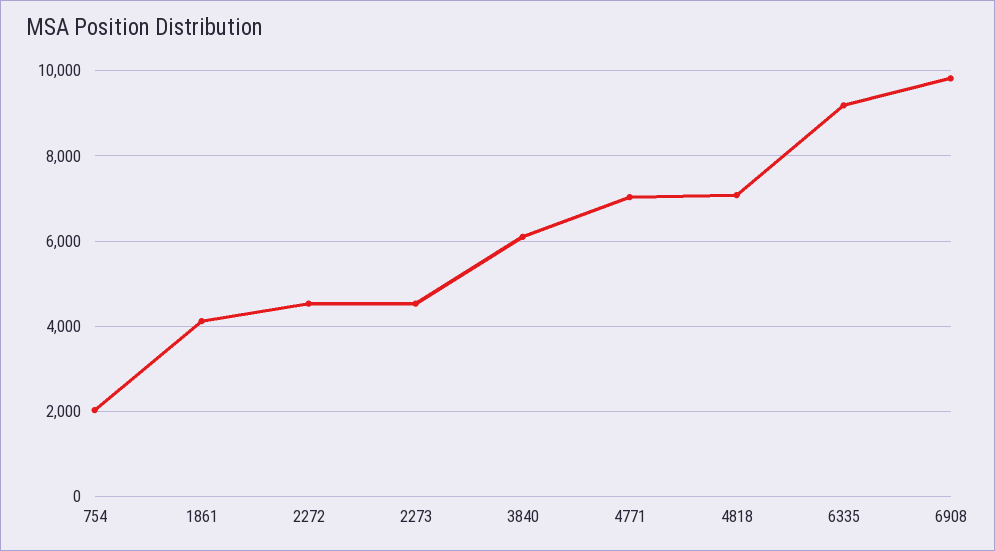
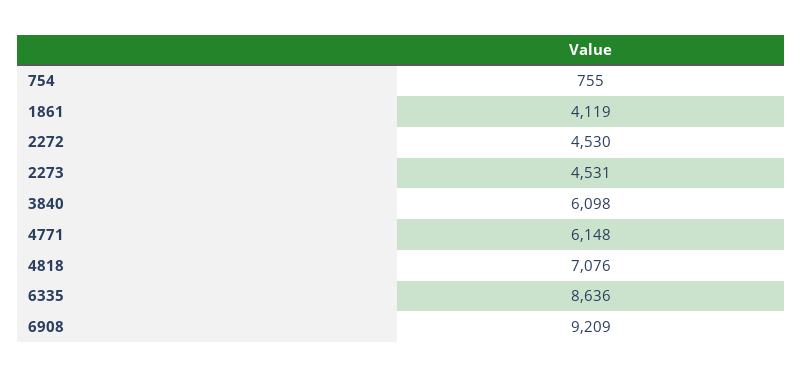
  {
-   "754": 2000,
+   "754": 755,
    "1861": 4119,
    "2272": 4530,
    "2273": 4531,
    "3840": 6098,
-   "4771": 7000,
+   "4771": 6148,
    "4818": 7076,
-   "6335": 9200,
+   "6335": 8636,
-   "6908": 9800
+   "6908": 9209
  }

